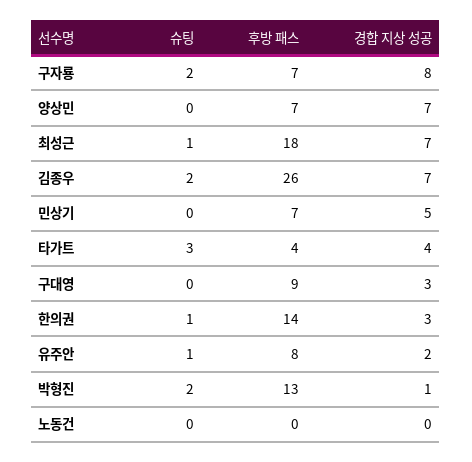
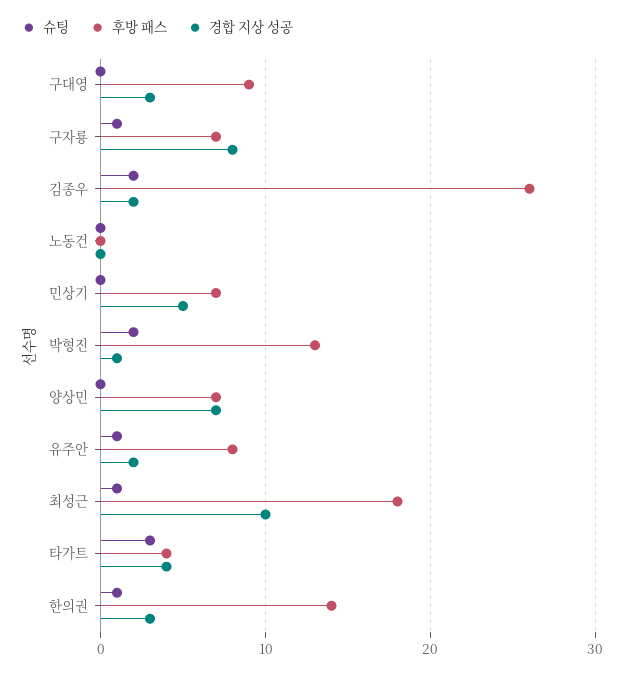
  {
    "슈팅": {
-     "구자룡": 2,
+     "구자룡": 1,
      "양상민": 0,
      "최성근": 1,
      "김종우": 2,
      "민상기": 0,
      "타가트": 3,
      "구대영": 0,
      "한의권": 1,
      "유주안": 1,
      "박형진": 2,
      "노동건": 0
    },
    "후방 패스": {
      "구자룡": 7,
      "양상민": 7,
      "최성근": 18,
      "김종우": 26,
      "민상기": 7,
      "타가트": 4,
      "구대영": 9,
      "한의권": 14,
      "유주안": 8,
      "박형진": 13,
      "노동건": 0
    },
    "경합 지상 성공": {
      "구자룡": 8,
      "양상민": 7,
-     "최성근": 7,
+     "최성근": 10,
-     "김종우": 7,
+     "김종우": 2,
      "민상기": 5,
      "타가트": 4,
      "구대영": 3,
      "한의권": 3,
      "유주안": 2,
      "박형진": 1,
      "노동건": 0
    }
  }

